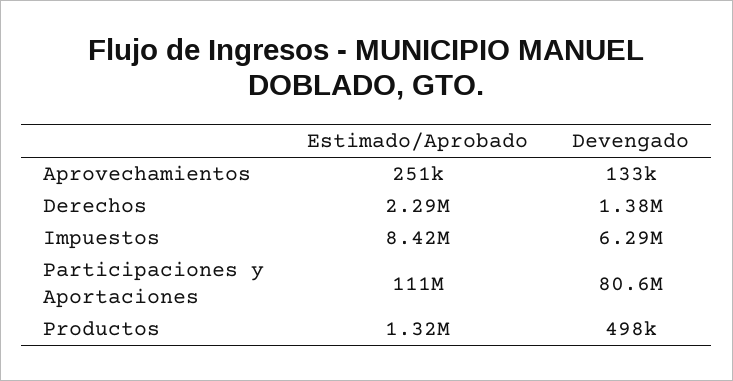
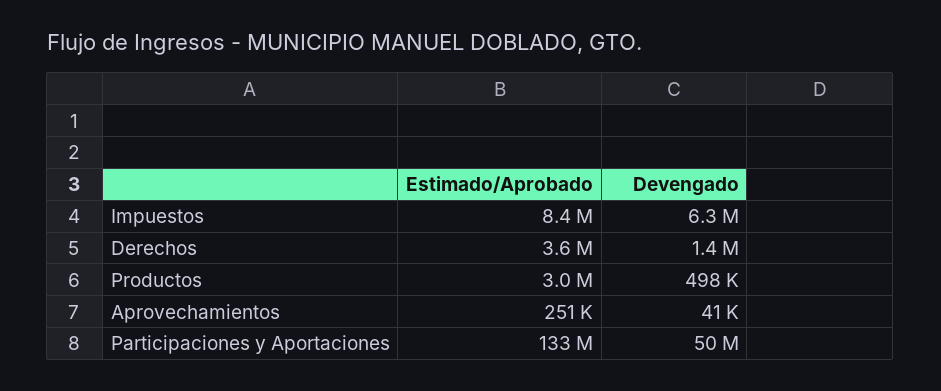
  {
    "Estimado/Aprobado": {
      "Aprovechamientos": 251000,
-     "Derechos": 2290000,
+     "Derechos": 3600000,
      "Impuestos": 8420000,
-     "Participaciones y Aportaciones": 111000000,
+     "Participaciones y Aportaciones": 133000000,
-     "Productos": 1320000
+     "Productos": 3000000
    },
    "Devengado": {
-     "Aprovechamientos": 133000,
+     "Aprovechamientos": 41000,
      "Derechos": 1380000,
      "Impuestos": 6290000,
-     "Participaciones y Aportaciones": 80600000,
+     "Participaciones y Aportaciones": 50000000,
      "Productos": 498000
    }
  }

